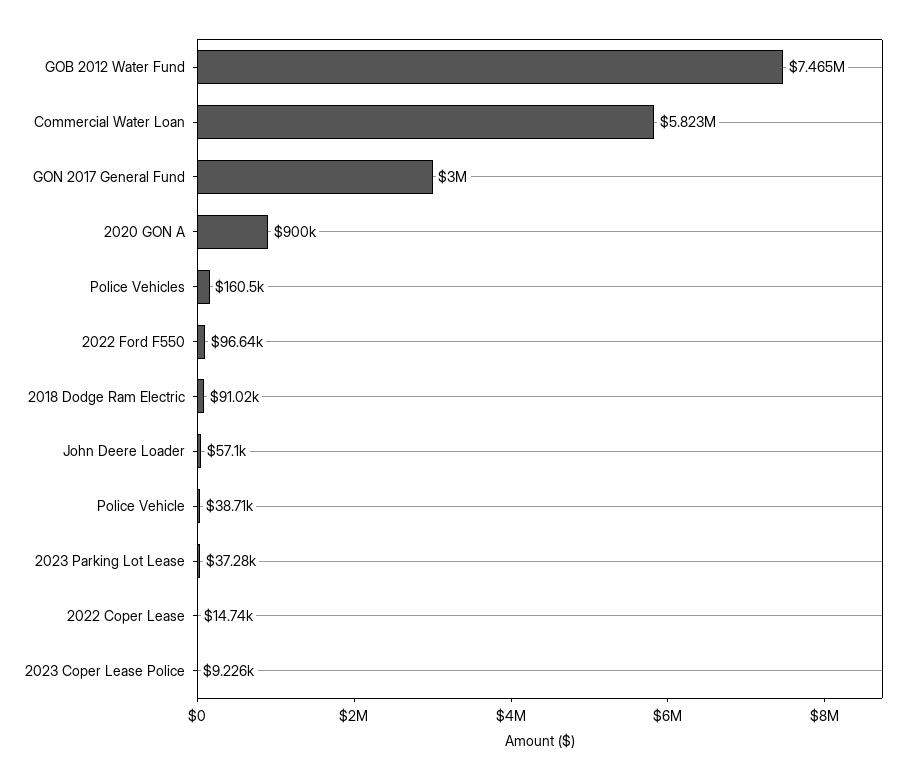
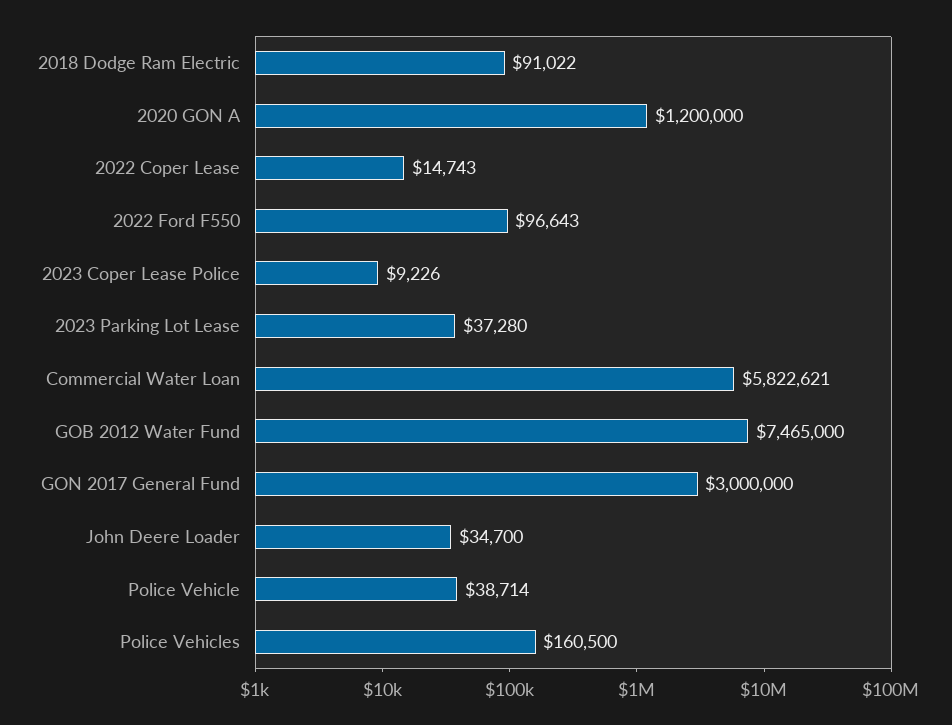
  {
    "GOB 2012 Water Fund": 7465000,
    "Commercial Water Loan": 5822621,
    "GON 2017 General Fund": 3000000,
-   "2020 GON A": 900000,
+   "2020 GON A": 1200000,
    "Police Vehicles": 160500,
    "2022 Ford F550": 96643,
    "2018 Dodge Ram Electric": 91022,
-   "John Deere Loader": 57100,
+   "John Deere Loader": 34700,
    "Police Vehicle": 38714,
    "2023 Parking Lot Lease": 37280,
    "2022 Coper Lease": 14743,
    "2023 Coper Lease Police": 9226
  }

